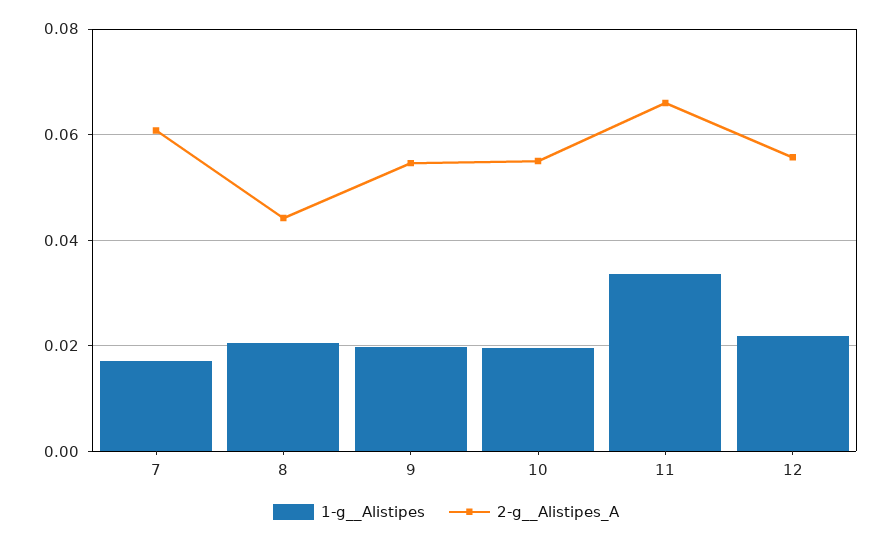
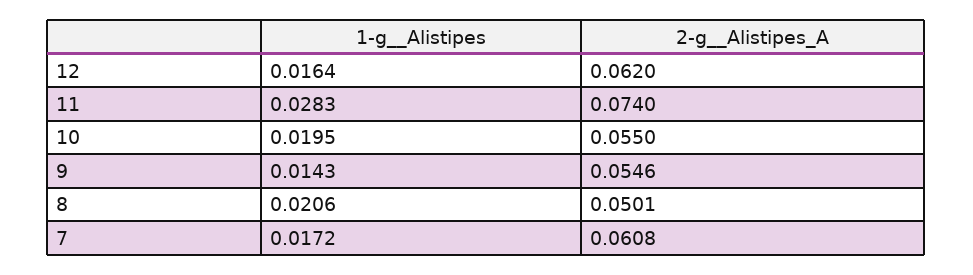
  {
    "1-g__Alistipes": {
      "7": 0.0172,
      "8": 0.0206,
-     "9": 0.02,
+     "9": 0.0143,
      "10": 0.0195,
-     "11": 0.034,
+     "11": 0.0283,
-     "12": 0.022
+     "12": 0.0164
    },
    "2-g__Alistipes_A": {
      "7": 0.0608,
-     "8": 0.044,
+     "8": 0.0501,
      "9": 0.0546,
      "10": 0.055,
-     "11": 0.066,
+     "11": 0.074,
-     "12": 0.056
+     "12": 0.062
    }
  }

